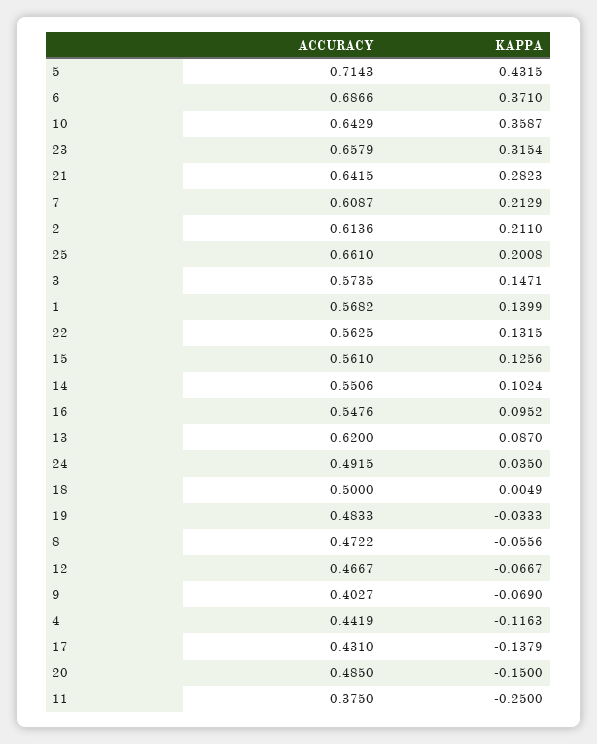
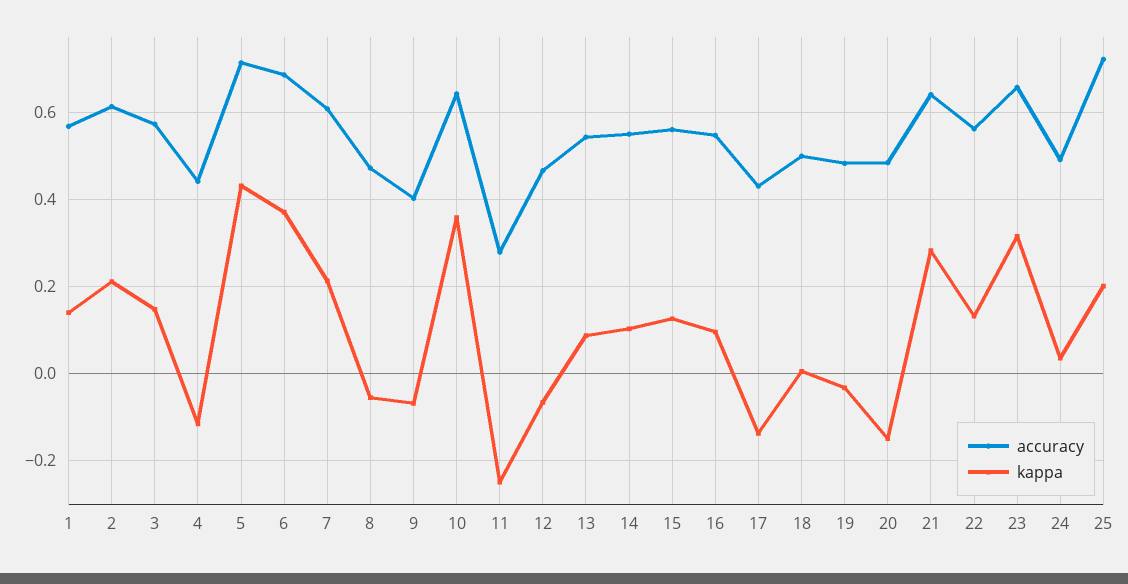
  {
    "ACCURACY": {
      "5": 0.7143,
      "6": 0.6866,
      "10": 0.6429,
      "23": 0.6579,
      "21": 0.6415,
      "7": 0.6087,
      "2": 0.6136,
-     "25": 0.661,
+     "25": 0.72,
      "3": 0.5735,
      "1": 0.5682,
      "22": 0.5625,
      "15": 0.561,
      "14": 0.5506,
      "16": 0.5476,
-     "13": 0.62,
+     "13": 0.54,
      "24": 0.4915,
      "18": 0.5,
      "19": 0.4833,
      "8": 0.4722,
      "12": 0.4667,
      "9": 0.4027,
      "4": 0.4419,
      "17": 0.431,
      "20": 0.485,
-     "11": 0.375
+     "11": 0.28
    },
    "KAPPA": {
      "5": 0.4315,
      "6": 0.371,
      "10": 0.3587,
      "23": 0.3154,
      "21": 0.2823,
      "7": 0.2129,
      "2": 0.211,
      "25": 0.2008,
      "3": 0.1471,
      "1": 0.1399,
      "22": 0.1315,
      "15": 0.1256,
      "14": 0.1024,
      "16": 0.0952,
      "13": 0.087,
      "24": 0.035,
      "18": 0.0049,
      "19": -0.0333,
      "8": -0.0556,
      "12": -0.0667,
      "9": -0.069,
      "4": -0.1163,
      "17": -0.1379,
      "20": -0.15,
      "11": -0.25
    }
  }

